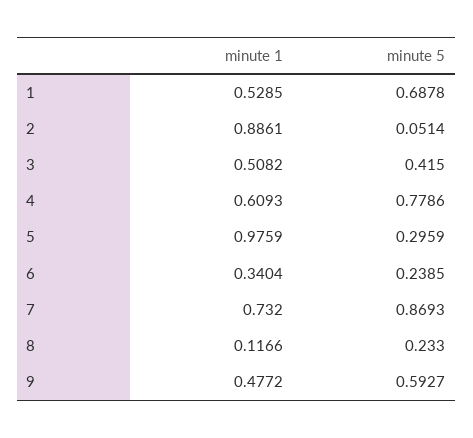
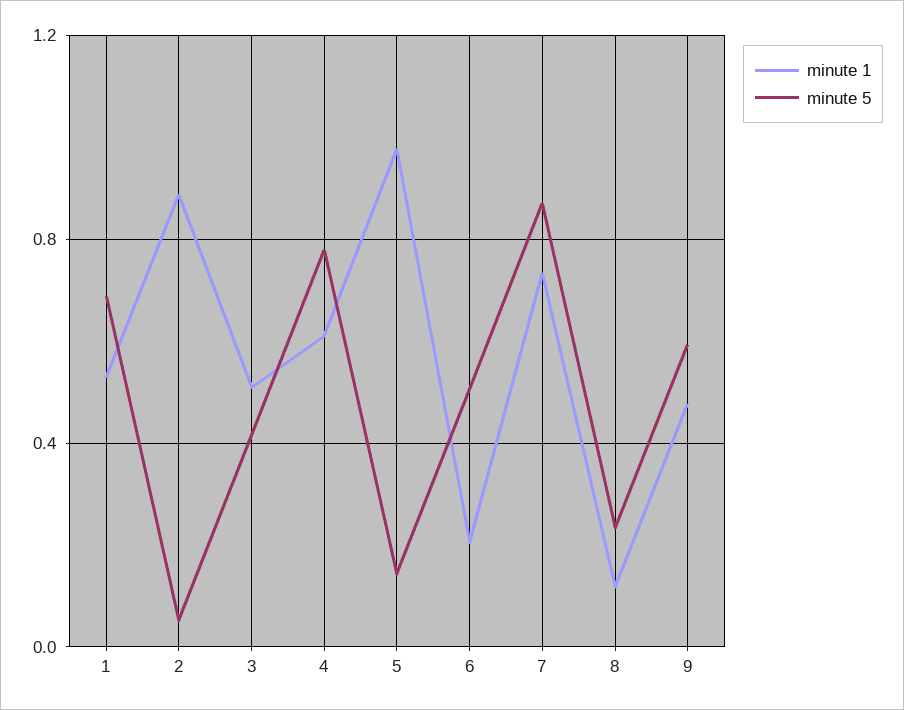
  {
    "minute 1": {
      "1": 0.5285,
      "2": 0.8861,
      "3": 0.5082,
      "4": 0.6093,
      "5": 0.9759,
-     "6": 0.3404,
+     "6": 0.2,
      "7": 0.732,
      "8": 0.1166,
      "9": 0.4772
    },
    "minute 5": {
      "1": 0.6878,
      "2": 0.0514,
      "3": 0.415,
      "4": 0.7786,
-     "5": 0.2959,
+     "5": 0.15,
-     "6": 0.2385,
+     "6": 0.5,
      "7": 0.8693,
      "8": 0.233,
      "9": 0.5927
    }
  }

